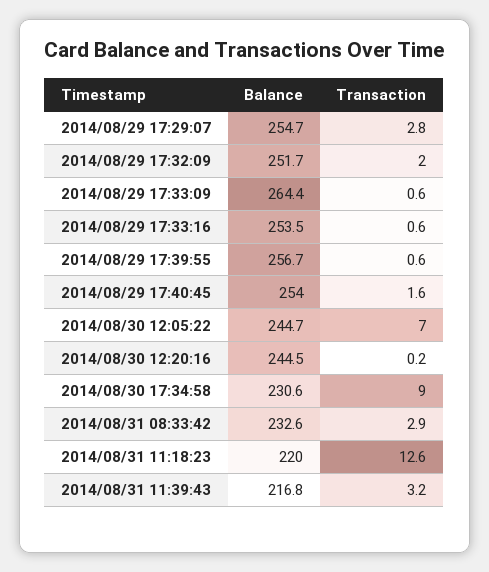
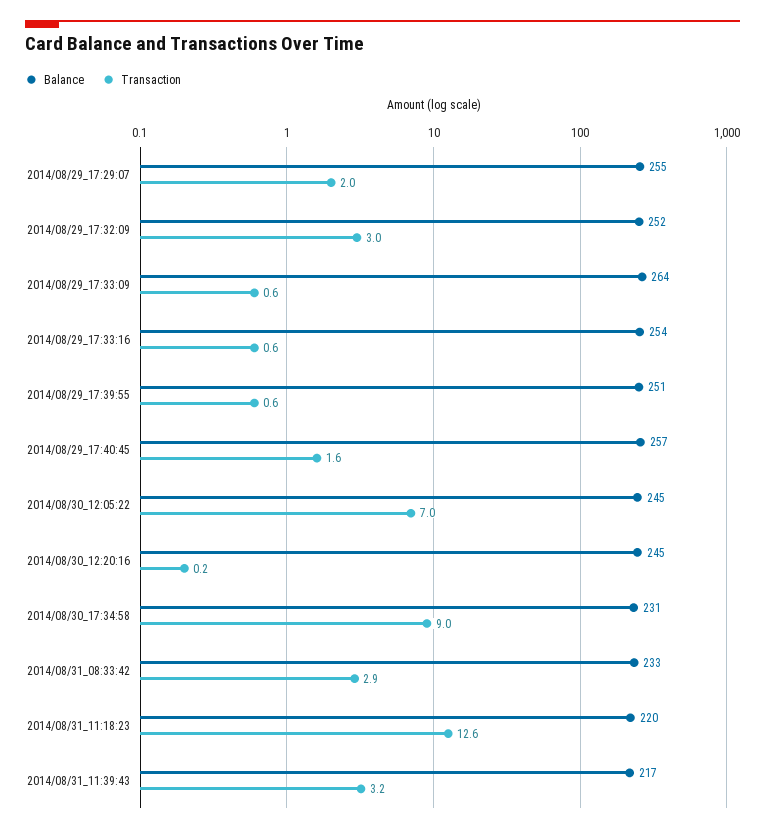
  {
    "Balance": {
      "2014/08/29 17:29:07": 254.7,
      "2014/08/29 17:32:09": 251.7,
      "2014/08/29 17:33:09": 264.4,
      "2014/08/29 17:33:16": 253.5,
-     "2014/08/29 17:39:55": 256.7,
+     "2014/08/29 17:39:55": 251,
-     "2014/08/29 17:40:45": 254,
+     "2014/08/29 17:40:45": 257,
      "2014/08/30 12:05:22": 244.7,
      "2014/08/30 12:20:16": 244.5,
      "2014/08/30 17:34:58": 230.6,
      "2014/08/31 08:33:42": 232.6,
      "2014/08/31 11:18:23": 220,
      "2014/08/31 11:39:43": 216.8
    },
    "Transaction": {
-     "2014/08/29 17:29:07": 2.8,
+     "2014/08/29 17:29:07": 2,
-     "2014/08/29 17:32:09": 2,
+     "2014/08/29 17:32:09": 3,
      "2014/08/29 17:33:09": 0.6,
      "2014/08/29 17:33:16": 0.6,
      "2014/08/29 17:39:55": 0.6,
      "2014/08/29 17:40:45": 1.6,
      "2014/08/30 12:05:22": 7,
      "2014/08/30 12:20:16": 0.2,
      "2014/08/30 17:34:58": 9,
      "2014/08/31 08:33:42": 2.9,
      "2014/08/31 11:18:23": 12.6,
      "2014/08/31 11:39:43": 3.2
    }
  }

